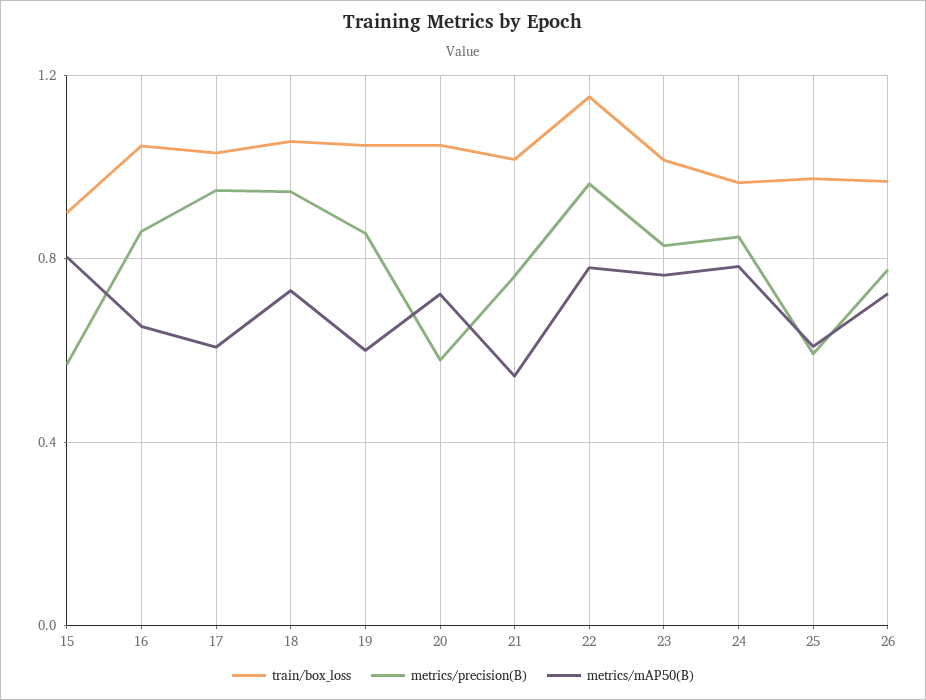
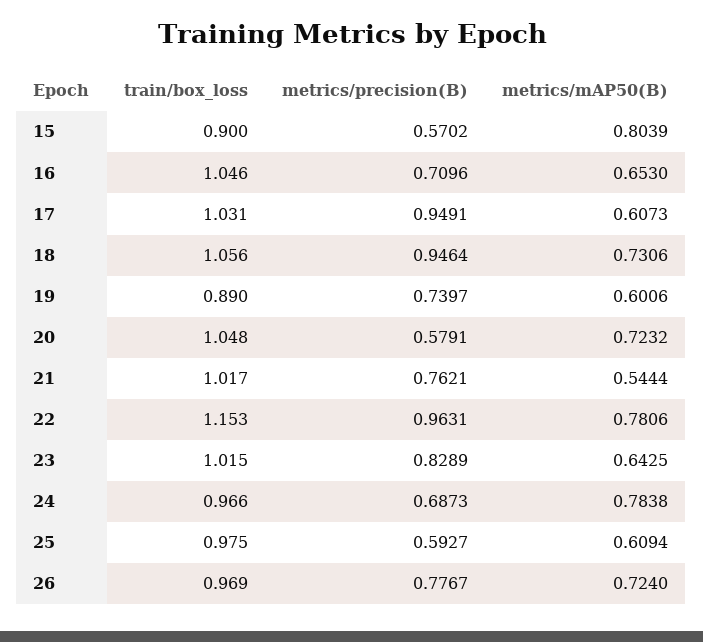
  {
    "train/box_loss": {
      "15": 0.9,
      "16": 1.046,
      "17": 1.031,
      "18": 1.056,
-     "19": 1.05,
+     "19": 0.89,
      "20": 1.048,
      "21": 1.017,
      "22": 1.153,
      "23": 1.015,
      "24": 0.966,
      "25": 0.975,
      "26": 0.969
    },
    "metrics/precision(B)": {
      "15": 0.5702,
-     "16": 0.85,
+     "16": 0.7096,
      "17": 0.9491,
      "18": 0.9464,
-     "19": 0.85,
+     "19": 0.7397,
      "20": 0.5791,
      "21": 0.7621,
      "22": 0.9631,
      "23": 0.8289,
-     "24": 0.85,
+     "24": 0.6873,
      "25": 0.5927,
      "26": 0.7767
    },
    "metrics/mAP50(B)": {
      "15": 0.8039,
      "16": 0.653,
      "17": 0.6073,
      "18": 0.7306,
      "19": 0.6006,
      "20": 0.7232,
      "21": 0.5444,
      "22": 0.7806,
-     "23": 0.75,
+     "23": 0.6425,
      "24": 0.7838,
      "25": 0.6094,
      "26": 0.724
    }
  }

